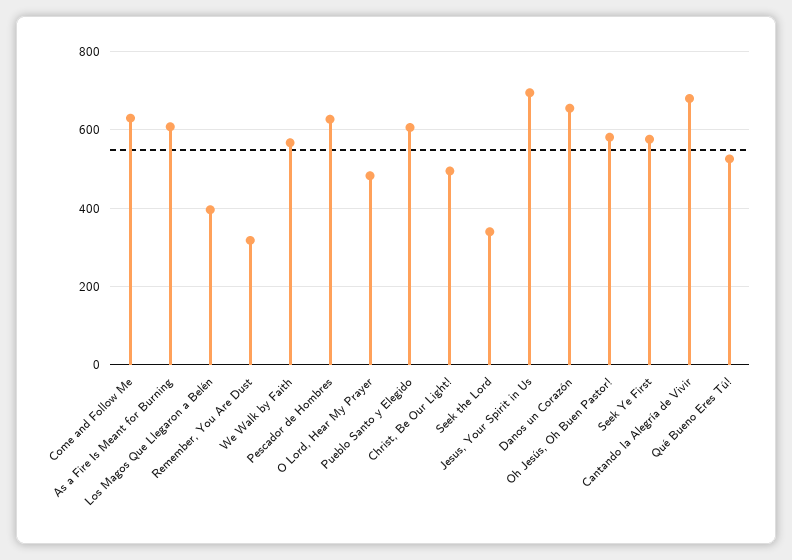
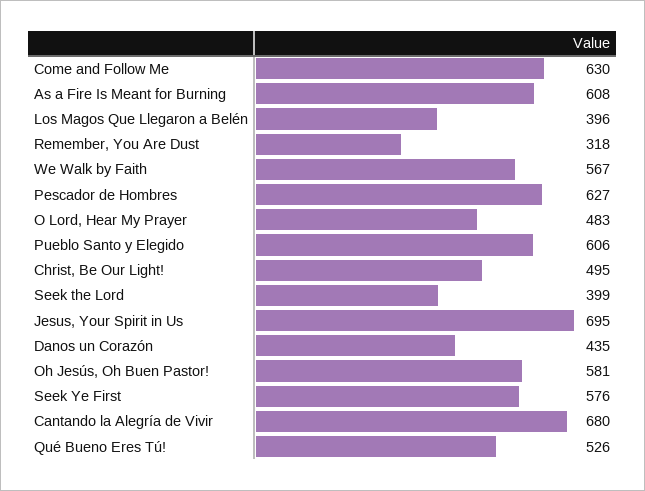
  {
    "Come and Follow Me": 630,
    "As a Fire Is Meant for Burning": 608,
    "Los Magos Que Llegaron a Belén": 396,
    "Remember, You Are Dust": 318,
    "We Walk by Faith": 567,
    "Pescador de Hombres": 627,
    "O Lord, Hear My Prayer": 483,
    "Pueblo Santo y Elegido": 606,
    "Christ, Be Our Light!": 495,
-   "Seek the Lord": 340,
+   "Seek the Lord": 399,
    "Jesus, Your Spirit in Us": 695,
-   "Danos un Corazón": 660,
+   "Danos un Corazón": 435,
    "Oh Jesús, Oh Buen Pastor!": 581,
    "Seek Ye First": 576,
    "Cantando la Alegría de Vivir": 680,
    "Qué Bueno Eres Tú!": 526
  }

